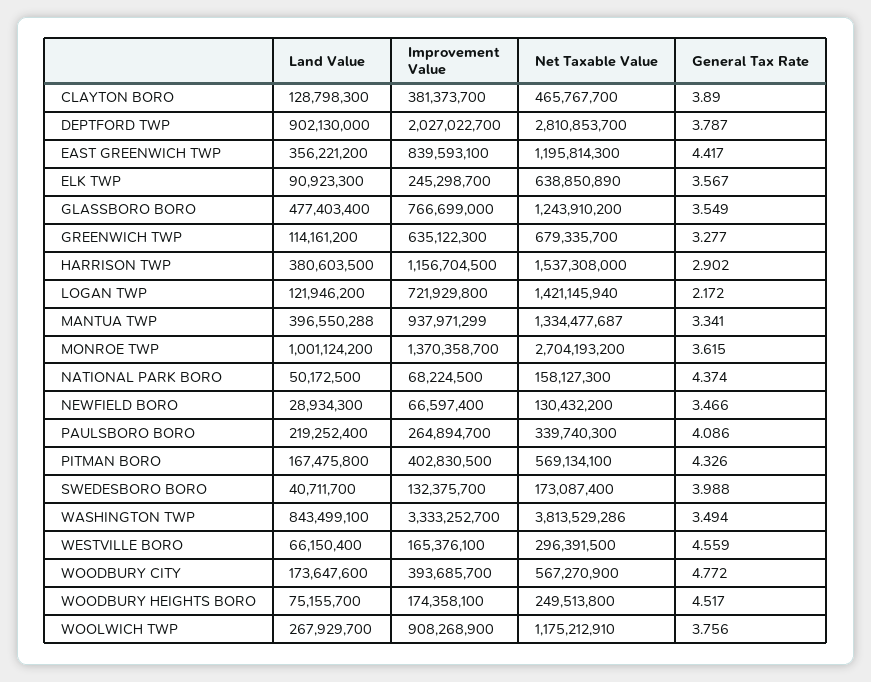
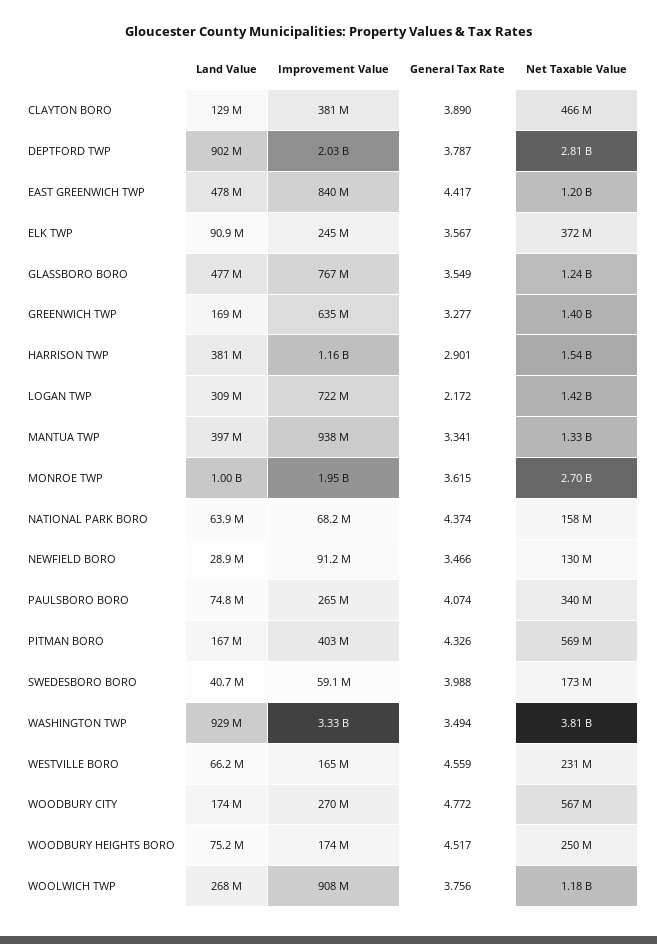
  {
    "Land Value": {
      "CLAYTON BORO": 128798300,
      "DEPTFORD TWP": 902130000,
-     "EAST GREENWICH TWP": 356221200,
+     "EAST GREENWICH TWP": 478000000,
      "ELK TWP": 90923300,
      "GLASSBORO BORO": 477403400,
-     "GREENWICH TWP": 114161200,
+     "GREENWICH TWP": 169000000,
      "HARRISON TWP": 380603500,
-     "LOGAN TWP": 121946200,
+     "LOGAN TWP": 309000000,
      "MANTUA TWP": 396550288,
      "MONROE TWP": 1001124200,
-     "NATIONAL PARK BORO": 50172500,
+     "NATIONAL PARK BORO": 63900000,
      "NEWFIELD BORO": 28934300,
-     "PAULSBORO BORO": 219252400,
+     "PAULSBORO BORO": 74800000,
      "PITMAN BORO": 167475800,
      "SWEDESBORO BORO": 40711700,
-     "WASHINGTON TWP": 843499100,
+     "WASHINGTON TWP": 929000000,
      "WESTVILLE BORO": 66150400,
      "WOODBURY CITY": 173647600,
      "WOODBURY HEIGHTS BORO": 75155700,
      "WOOLWICH TWP": 267929700
    },
    "Improvement Value": {
      "CLAYTON BORO": 381373700,
      "DEPTFORD TWP": 2027022700,
      "EAST GREENWICH TWP": 839593100,
      "ELK TWP": 245298700,
      "GLASSBORO BORO": 766699000,
      "GREENWICH TWP": 635122300,
      "HARRISON TWP": 1156704500,
      "LOGAN TWP": 721929800,
      "MANTUA TWP": 937971299,
-     "MONROE TWP": 1370358700,
+     "MONROE TWP": 1950000000,
      "NATIONAL PARK BORO": 68224500,
-     "NEWFIELD BORO": 66597400,
+     "NEWFIELD BORO": 91200000,
      "PAULSBORO BORO": 264894700,
      "PITMAN BORO": 402830500,
-     "SWEDESBORO BORO": 132375700,
+     "SWEDESBORO BORO": 59100000,
      "WASHINGTON TWP": 3333252700,
      "WESTVILLE BORO": 165376100,
-     "WOODBURY CITY": 393685700,
+     "WOODBURY CITY": 270000000,
      "WOODBURY HEIGHTS BORO": 174358100,
      "WOOLWICH TWP": 908268900
    },
    "Net Taxable Value": {
      "CLAYTON BORO": 465767700,
      "DEPTFORD TWP": 2810853700,
      "EAST GREENWICH TWP": 1195814300,
-     "ELK TWP": 638850890,
+     "ELK TWP": 372000000,
      "GLASSBORO BORO": 1243910200,
-     "GREENWICH TWP": 679335700,
+     "GREENWICH TWP": 1400000000,
      "HARRISON TWP": 1537308000,
      "LOGAN TWP": 1421145940,
      "MANTUA TWP": 1334477687,
      "MONROE TWP": 2704193200,
      "NATIONAL PARK BORO": 158127300,
      "NEWFIELD BORO": 130432200,
      "PAULSBORO BORO": 339740300,
      "PITMAN BORO": 569134100,
      "SWEDESBORO BORO": 173087400,
      "WASHINGTON TWP": 3813529286,
-     "WESTVILLE BORO": 296391500,
+     "WESTVILLE BORO": 231000000,
      "WOODBURY CITY": 567270900,
      "WOODBURY HEIGHTS BORO": 249513800,
      "WOOLWICH TWP": 1175212910
    },
    "General Tax Rate": {
      "CLAYTON BORO": 3.89,
      "DEPTFORD TWP": 3.787,
      "EAST GREENWICH TWP": 4.417,
      "ELK TWP": 3.567,
      "GLASSBORO BORO": 3.549,
      "GREENWICH TWP": 3.277,
-     "HARRISON TWP": 2.902,
+     "HARRISON TWP": 2.901,
      "LOGAN TWP": 2.172,
      "MANTUA TWP": 3.341,
      "MONROE TWP": 3.615,
      "NATIONAL PARK BORO": 4.374,
      "NEWFIELD BORO": 3.466,
-     "PAULSBORO BORO": 4.086,
+     "PAULSBORO BORO": 4.074,
      "PITMAN BORO": 4.326,
      "SWEDESBORO BORO": 3.988,
      "WASHINGTON TWP": 3.494,
      "WESTVILLE BORO": 4.559,
      "WOODBURY CITY": 4.772,
      "WOODBURY HEIGHTS BORO": 4.517,
      "WOOLWICH TWP": 3.756
    }
  }

